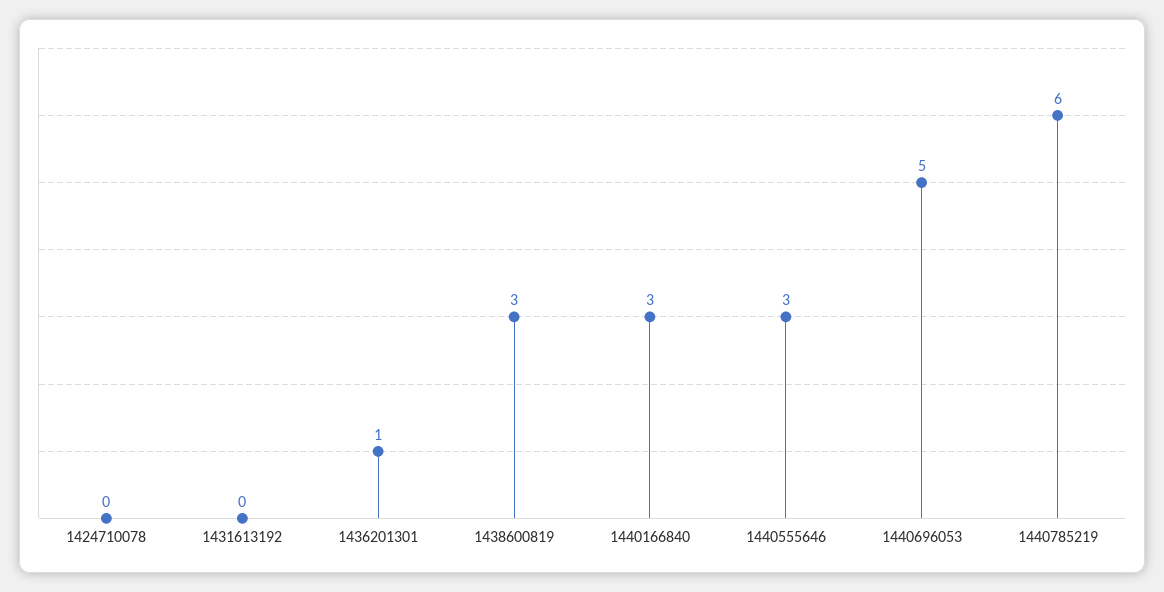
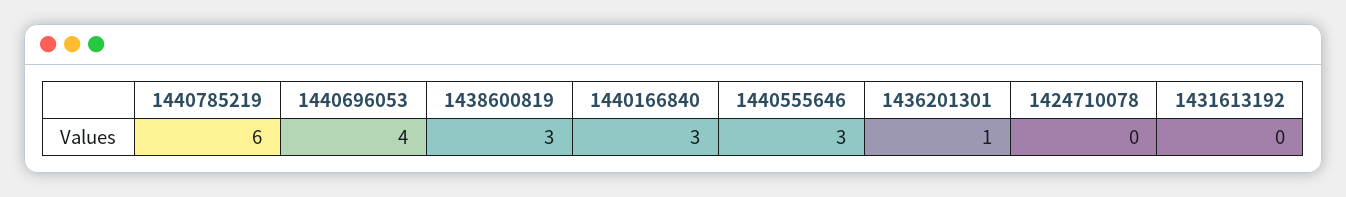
  {
    "1424710078": 0,
    "1431613192": 0,
    "1436201301": 1,
    "1438600819": 3,
    "1440166840": 3,
    "1440555646": 3,
-   "1440696053": 5,
+   "1440696053": 4,
    "1440785219": 6
  }

